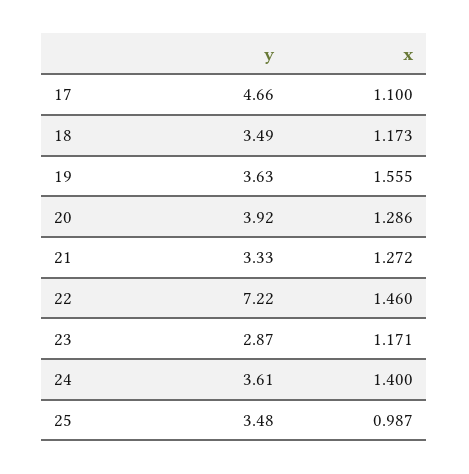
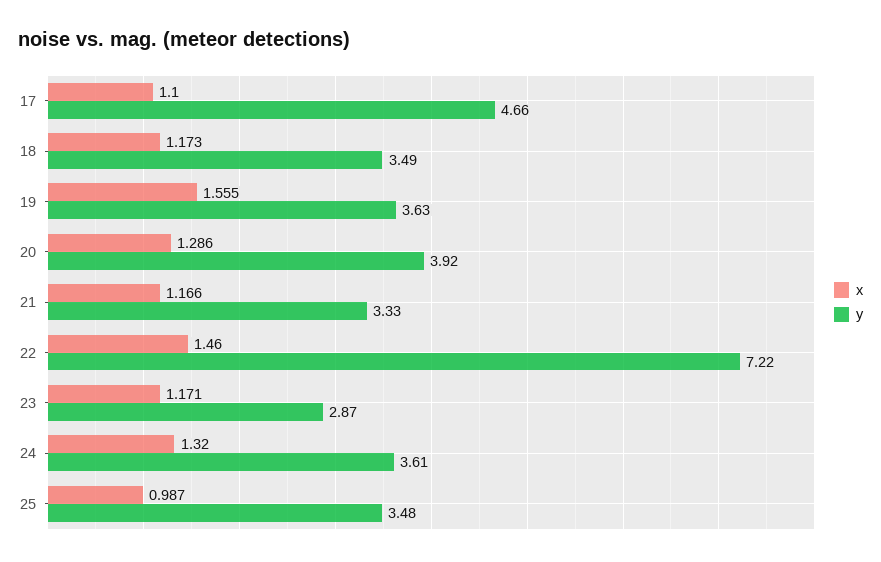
  {
    "y": {
      "17": 4.66,
      "18": 3.49,
      "19": 3.63,
      "20": 3.92,
      "21": 3.33,
      "22": 7.22,
      "23": 2.87,
      "24": 3.61,
      "25": 3.48
    },
    "x": {
      "17": 1.1,
      "18": 1.173,
      "19": 1.555,
      "20": 1.286,
-     "21": 1.272,
+     "21": 1.166,
      "22": 1.46,
      "23": 1.171,
-     "24": 1.4,
+     "24": 1.32,
      "25": 0.987
    }
  }

